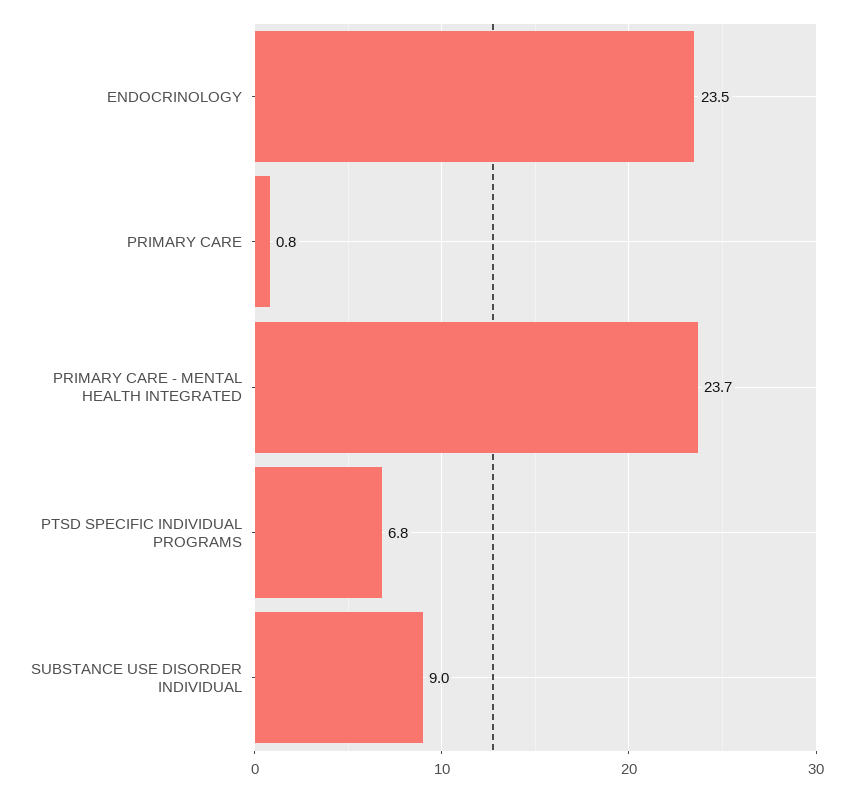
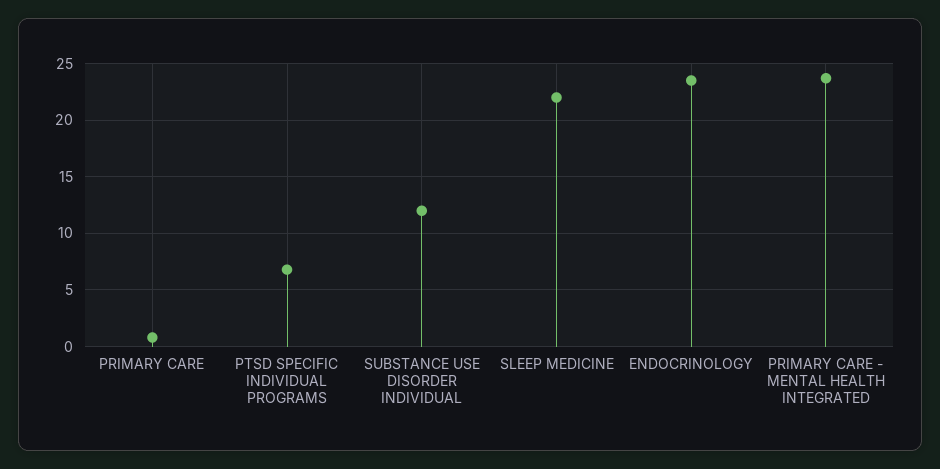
  {
    "ENDOCRINOLOGY": 23.5,
    "PRIMARY CARE": 0.8,
    "PRIMARY CARE - MENTAL HEALTH INTEGRATED": 23.7,
    "PTSD SPECIFIC INDIVIDUAL PROGRAMS": 6.8,
-   "SUBSTANCE USE DISORDER INDIVIDUAL": 9
+   "SUBSTANCE USE DISORDER INDIVIDUAL": 12,
+   "SLEEP MEDICINE": 22
  }

